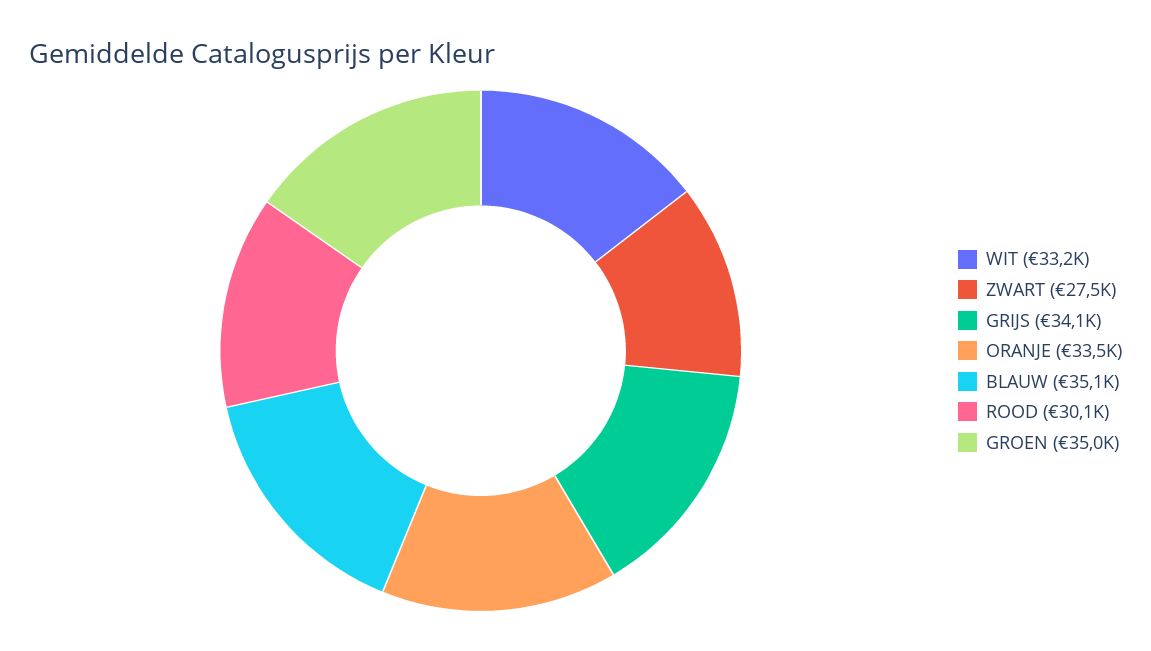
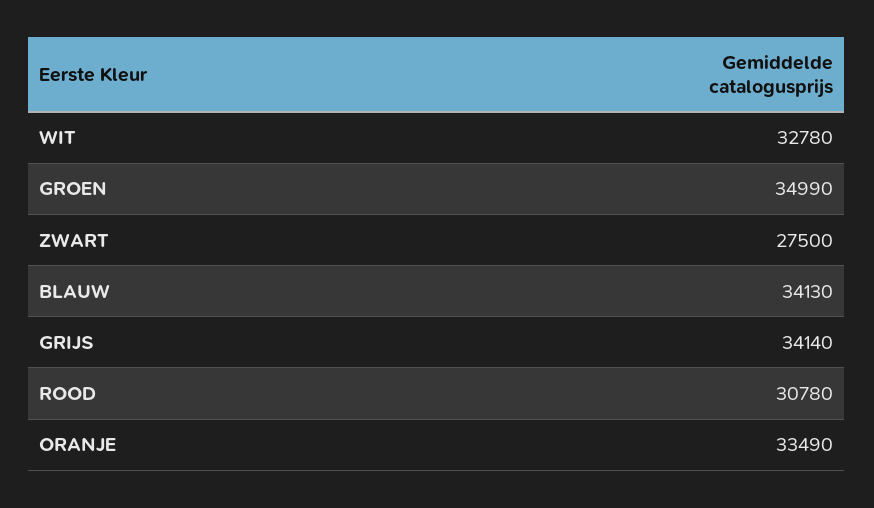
  {
-   "WIT": 33200,
+   "WIT": 32780,
    "ZWART": 27500,
    "GRIJS": 34140,
    "ORANJE": 33490,
-   "BLAUW": 35100,
+   "BLAUW": 34130,
-   "ROOD": 30100,
+   "ROOD": 30780,
    "GROEN": 34990
  }

